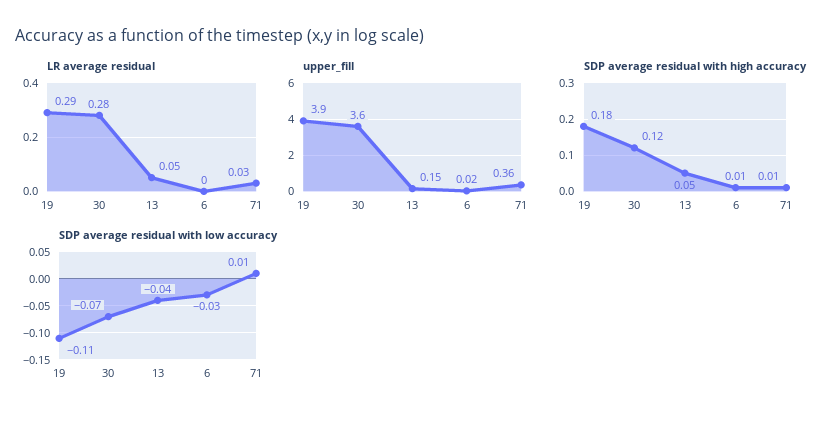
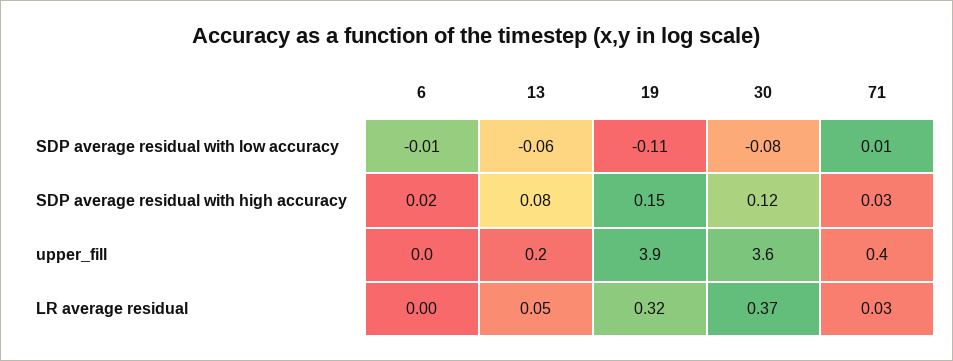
  {
    "LR average residual": {
-     "19": 0.29,
+     "19": 0.32,
-     "30": 0.28,
+     "30": 0.37,
      "13": 0.05,
      "6": 0,
      "71": 0.03
    },
    "upper_fill": {
      "19": 3.9,
      "30": 3.6,
      "13": 0.15,
      "6": 0.02,
      "71": 0.36
    },
    "SDP average residual with high accuracy": {
-     "19": 0.18,
+     "19": 0.15,
      "30": 0.12,
-     "13": 0.05,
+     "13": 0.08,
-     "6": 0.01,
+     "6": 0.02,
-     "71": 0.01
+     "71": 0.03
    },
    "SDP average residual with low accuracy": {
      "19": -0.11,
-     "30": -0.07,
+     "30": -0.08,
-     "13": -0.04,
+     "13": -0.06,
-     "6": -0.03,
+     "6": -0.01,
      "71": 0.01
    }
  }

